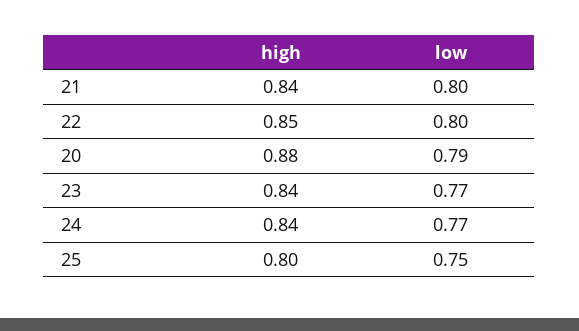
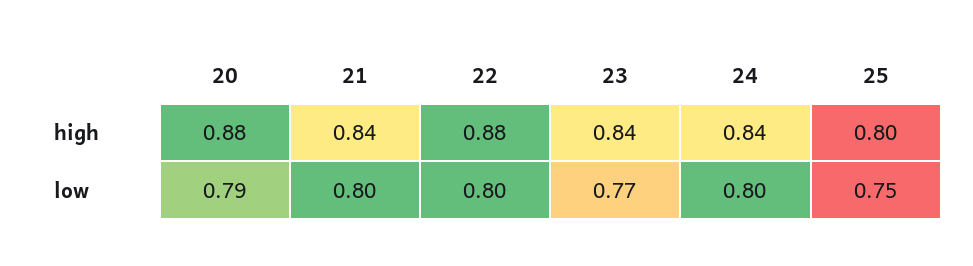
  {
    "high": {
      "21": 0.84,
-     "22": 0.85,
+     "22": 0.88,
      "20": 0.88,
      "23": 0.84,
      "24": 0.84,
      "25": 0.8
    },
    "low": {
      "21": 0.8,
      "22": 0.8,
      "20": 0.79,
      "23": 0.77,
-     "24": 0.77,
+     "24": 0.8,
      "25": 0.75
    }
  }

